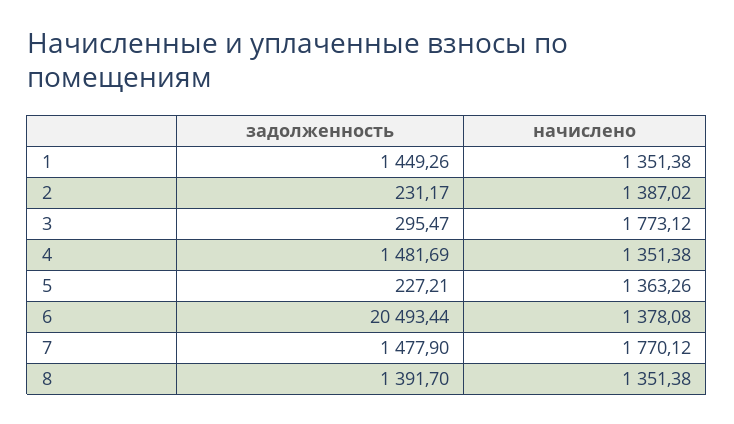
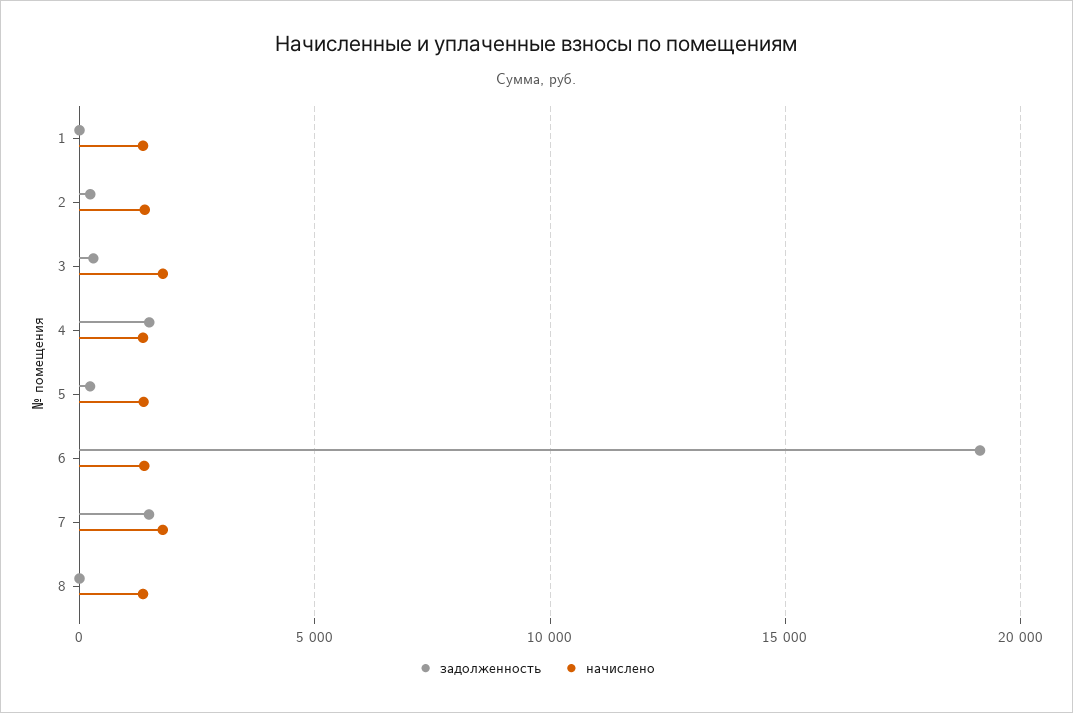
  {
    "задолженность": {
-     "1": 1449.26,
+     "1": 0,
      "2": 231.17,
      "3": 295.47,
      "4": 1481.69,
      "5": 227.21,
-     "6": 20493.44,
+     "6": 19000,
      "7": 1477.9,
-     "8": 1391.7
+     "8": 0
    },
    "начислено": {
      "1": 1351.38,
      "2": 1387.02,
      "3": 1773.12,
      "4": 1351.38,
      "5": 1363.26,
      "6": 1378.08,
      "7": 1770.12,
      "8": 1351.38
    }
  }

